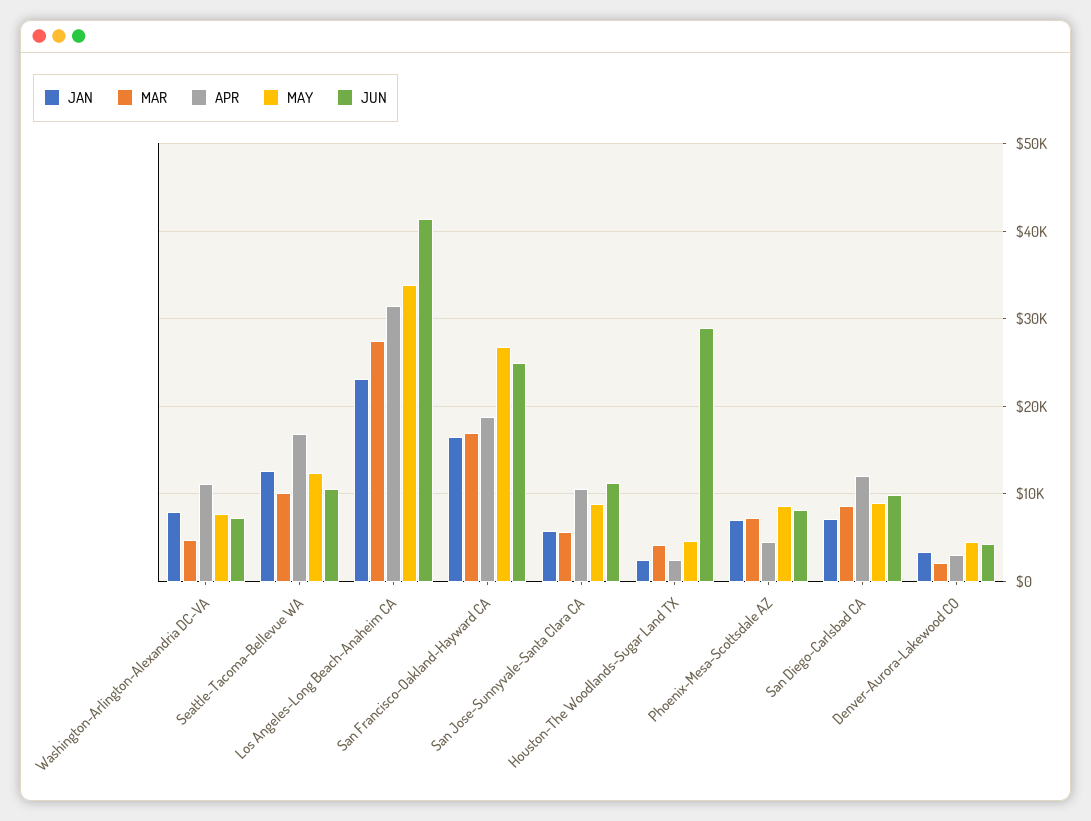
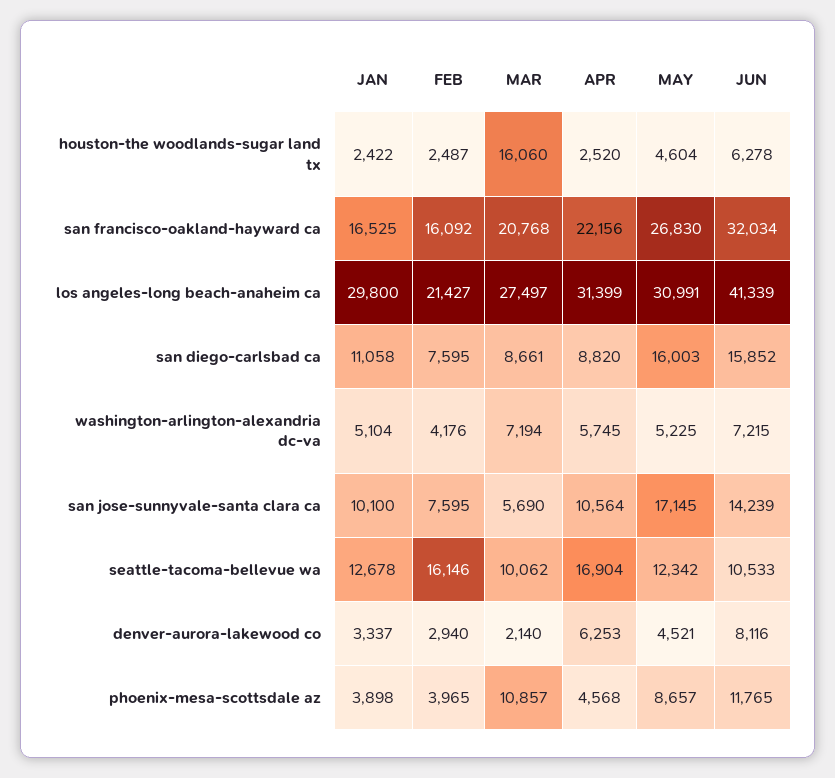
  {
    "JAN": {
-     "Washington-Arlington-Alexandria DC-VA": 8000,
+     "Washington-Arlington-Alexandria DC-VA": 5104,
      "Seattle-Tacoma-Bellevue WA": 12678,
-     "Los Angeles-Long Beach-Anaheim CA": 23000,
+     "Los Angeles-Long Beach-Anaheim CA": 29800,
      "San Francisco-Oakland-Hayward CA": 16525,
-     "San Jose-Sunnyvale-Santa Clara CA": 6000,
+     "San Jose-Sunnyvale-Santa Clara CA": 10100,
      "Houston-The Woodlands-Sugar Land TX": 2422,
-     "Phoenix-Mesa-Scottsdale AZ": 7000,
+     "Phoenix-Mesa-Scottsdale AZ": 3898,
-     "San Diego-Carlsbad CA": 7000,
+     "San Diego-Carlsbad CA": 11058,
      "Denver-Aurora-Lakewood CO": 3337
    },
    "MAR": {
-     "Washington-Arlington-Alexandria DC-VA": 5000,
+     "Washington-Arlington-Alexandria DC-VA": 7194,
      "Seattle-Tacoma-Bellevue WA": 10062,
      "Los Angeles-Long Beach-Anaheim CA": 27497,
-     "San Francisco-Oakland-Hayward CA": 17000,
+     "San Francisco-Oakland-Hayward CA": 20768,
      "San Jose-Sunnyvale-Santa Clara CA": 5690,
-     "Houston-The Woodlands-Sugar Land TX": 4000,
+     "Houston-The Woodlands-Sugar Land TX": 16060,
-     "Phoenix-Mesa-Scottsdale AZ": 7000,
+     "Phoenix-Mesa-Scottsdale AZ": 10857,
      "San Diego-Carlsbad CA": 8661,
      "Denver-Aurora-Lakewood CO": 2140
    },
    "APR": {
-     "Washington-Arlington-Alexandria DC-VA": 11000,
+     "Washington-Arlington-Alexandria DC-VA": 5745,
      "Seattle-Tacoma-Bellevue WA": 16904,
      "Los Angeles-Long Beach-Anaheim CA": 31399,
-     "San Francisco-Oakland-Hayward CA": 19000,
+     "San Francisco-Oakland-Hayward CA": 22156,
      "San Jose-Sunnyvale-Santa Clara CA": 10564,
      "Houston-The Woodlands-Sugar Land TX": 2520,
      "Phoenix-Mesa-Scottsdale AZ": 4568,
-     "San Diego-Carlsbad CA": 12000,
+     "San Diego-Carlsbad CA": 8820,
-     "Denver-Aurora-Lakewood CO": 3000
+     "Denver-Aurora-Lakewood CO": 6253
    },
    "MAY": {
-     "Washington-Arlington-Alexandria DC-VA": 8000,
+     "Washington-Arlington-Alexandria DC-VA": 5225,
      "Seattle-Tacoma-Bellevue WA": 12342,
-     "Los Angeles-Long Beach-Anaheim CA": 34000,
+     "Los Angeles-Long Beach-Anaheim CA": 30991,
      "San Francisco-Oakland-Hayward CA": 26830,
-     "San Jose-Sunnyvale-Santa Clara CA": 9000,
+     "San Jose-Sunnyvale-Santa Clara CA": 17145,
      "Houston-The Woodlands-Sugar Land TX": 4604,
      "Phoenix-Mesa-Scottsdale AZ": 8657,
-     "San Diego-Carlsbad CA": 9000,
+     "San Diego-Carlsbad CA": 16003,
      "Denver-Aurora-Lakewood CO": 4521
    },
    "JUN": {
      "Washington-Arlington-Alexandria DC-VA": 7215,
      "Seattle-Tacoma-Bellevue WA": 10533,
      "Los Angeles-Long Beach-Anaheim CA": 41339,
-     "San Francisco-Oakland-Hayward CA": 25000,
+     "San Francisco-Oakland-Hayward CA": 32034,
-     "San Jose-Sunnyvale-Santa Clara CA": 11000,
+     "San Jose-Sunnyvale-Santa Clara CA": 14239,
-     "Houston-The Woodlands-Sugar Land TX": 29000,
+     "Houston-The Woodlands-Sugar Land TX": 6278,
-     "Phoenix-Mesa-Scottsdale AZ": 8000,
+     "Phoenix-Mesa-Scottsdale AZ": 11765,
-     "San Diego-Carlsbad CA": 10000,
+     "San Diego-Carlsbad CA": 15852,
-     "Denver-Aurora-Lakewood CO": 4000
+     "Denver-Aurora-Lakewood CO": 8116
-   }
+   },
+   "FEB": {
+     "Houston-The Woodlands-Sugar Land TX": 2487,
+     "San Francisco-Oakland-Hayward CA": 16092,
+     "Los Angeles-Long Beach-Anaheim CA": 21427,
+     "San Diego-Carlsbad CA": 7595,
+     "Washington-Arlington-Alexandria DC-VA": 4176,
+     "San Jose-Sunnyvale-Santa Clara CA": 7595,
+     "Seattle-Tacoma-Bellevue WA": 16146,
+     "Denver-Aurora-Lakewood CO": 2940,
+     "Phoenix-Mesa-Scottsdale AZ": 3965
+   }
  }

